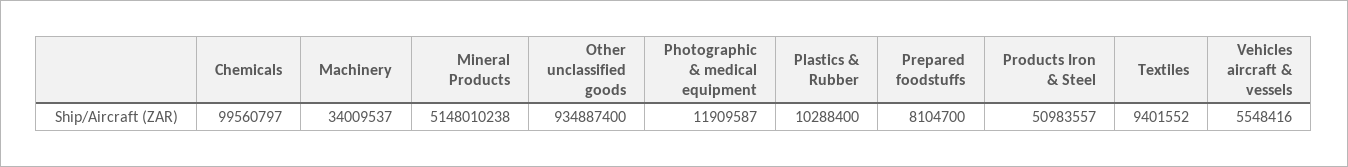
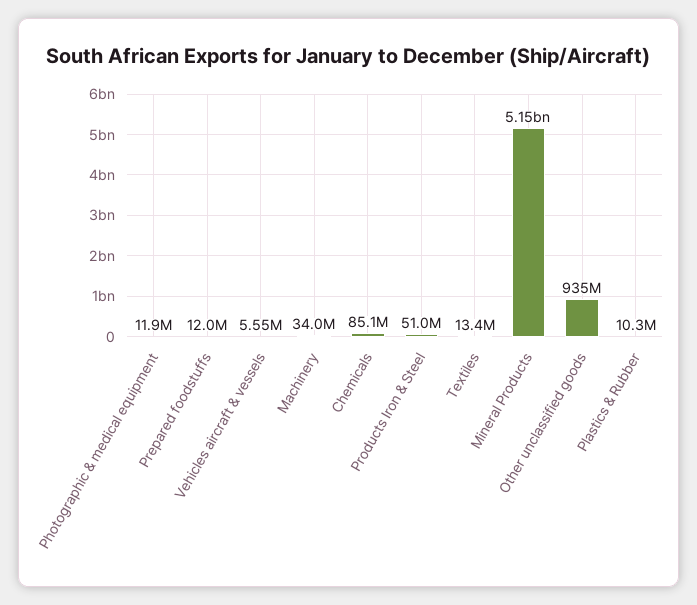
  {
-   "Chemicals": 99560797,
+   "Chemicals": 85100000,
    "Machinery": 34009537,
    "Mineral Products": 5148010238,
    "Other unclassified goods": 934887400,
    "Photographic & medical equipment": 11909587,
    "Plastics & Rubber": 10288400,
-   "Prepared foodstuffs": 8104700,
+   "Prepared foodstuffs": 12000000,
    "Products Iron & Steel": 50983557,
-   "Textiles": 9401552,
+   "Textiles": 13400000,
    "Vehicles aircraft & vessels": 5548416
  }

